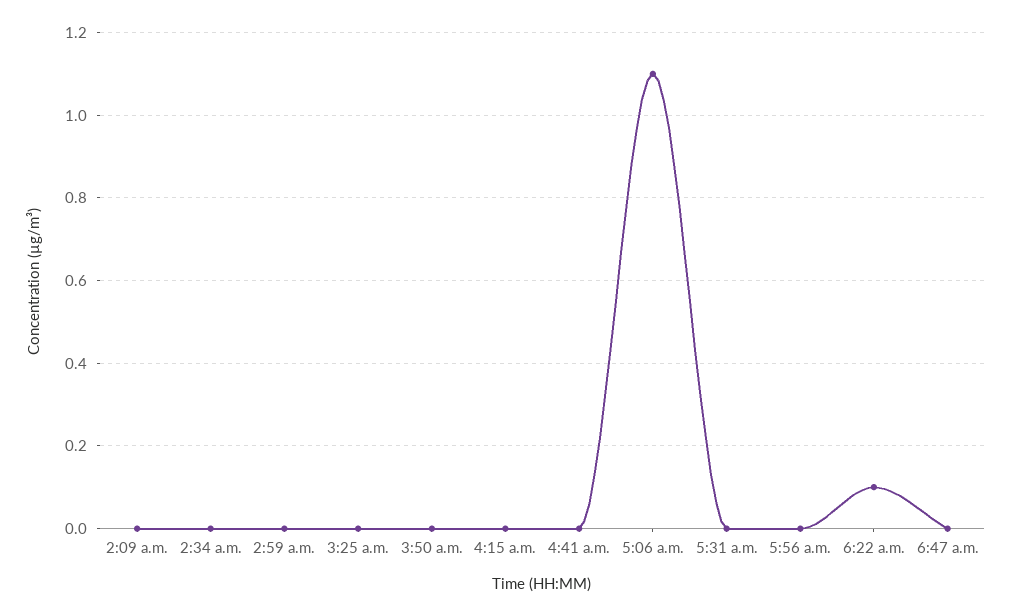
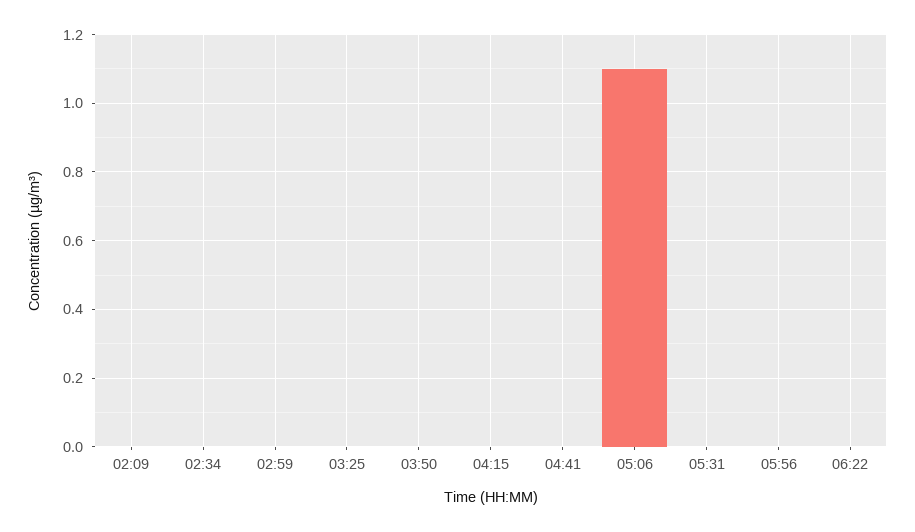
  {
    "2:09 a.m.": 0,
    "2:34 a.m.": 0,
    "2:59 a.m.": 0,
    "3:25 a.m.": 0,
    "3:50 a.m.": 0,
    "4:15 a.m.": 0,
    "4:41 a.m.": 0,
    "5:06 a.m.": 1.1,
    "5:31 a.m.": 0,
    "5:56 a.m.": 0,
-   "6:22 a.m.": 0.1,
+   "6:22 a.m.": 0
-   "6:47 a.m.": 0
  }

